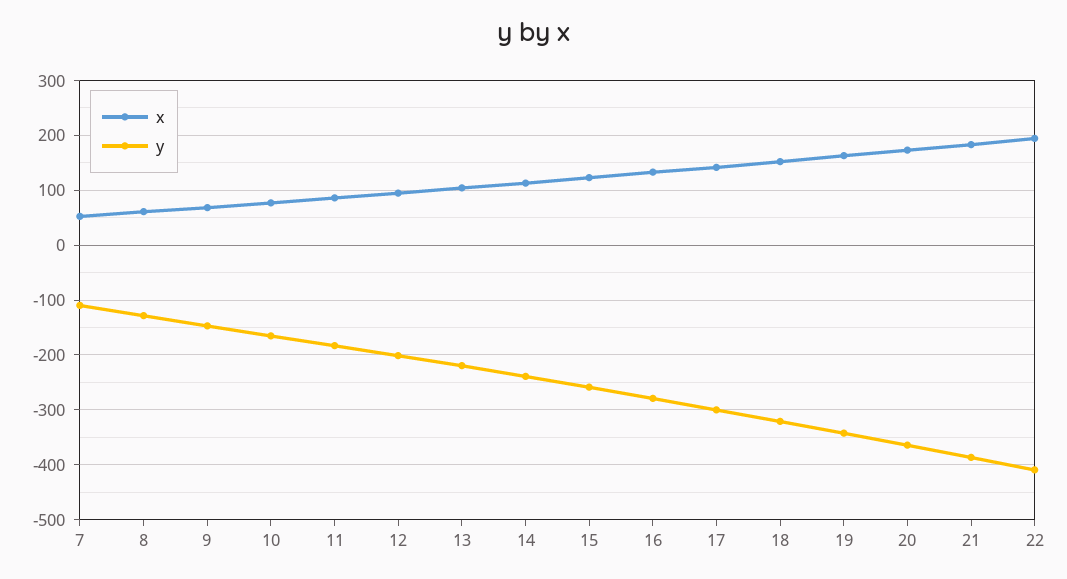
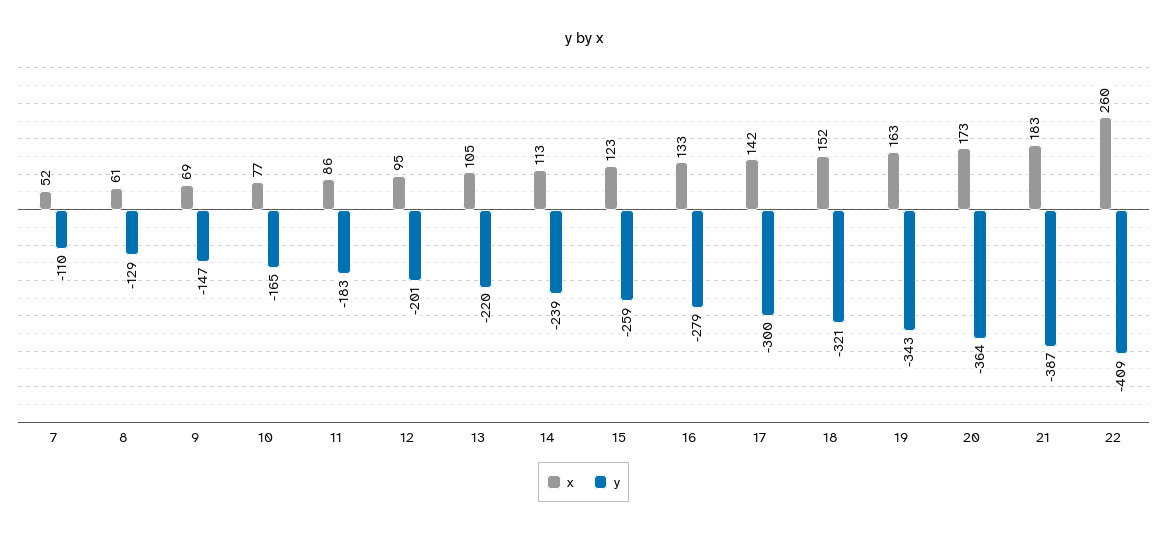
  {
    "x": {
      "7": 52,
      "8": 61,
      "9": 69,
      "10": 77,
      "11": 86,
      "12": 95,
      "13": 105,
      "14": 113,
      "15": 123,
      "16": 133,
      "17": 142,
      "18": 152,
      "19": 163,
      "20": 173,
      "21": 183,
-     "22": 200
+     "22": 260
    },
    "y": {
      "7": -110,
      "8": -129,
      "9": -147,
      "10": -165,
      "11": -183,
      "12": -201,
      "13": -220,
      "14": -239,
      "15": -259,
      "16": -279,
      "17": -300,
      "18": -321,
      "19": -343,
      "20": -364,
      "21": -387,
      "22": -409
    }
  }

